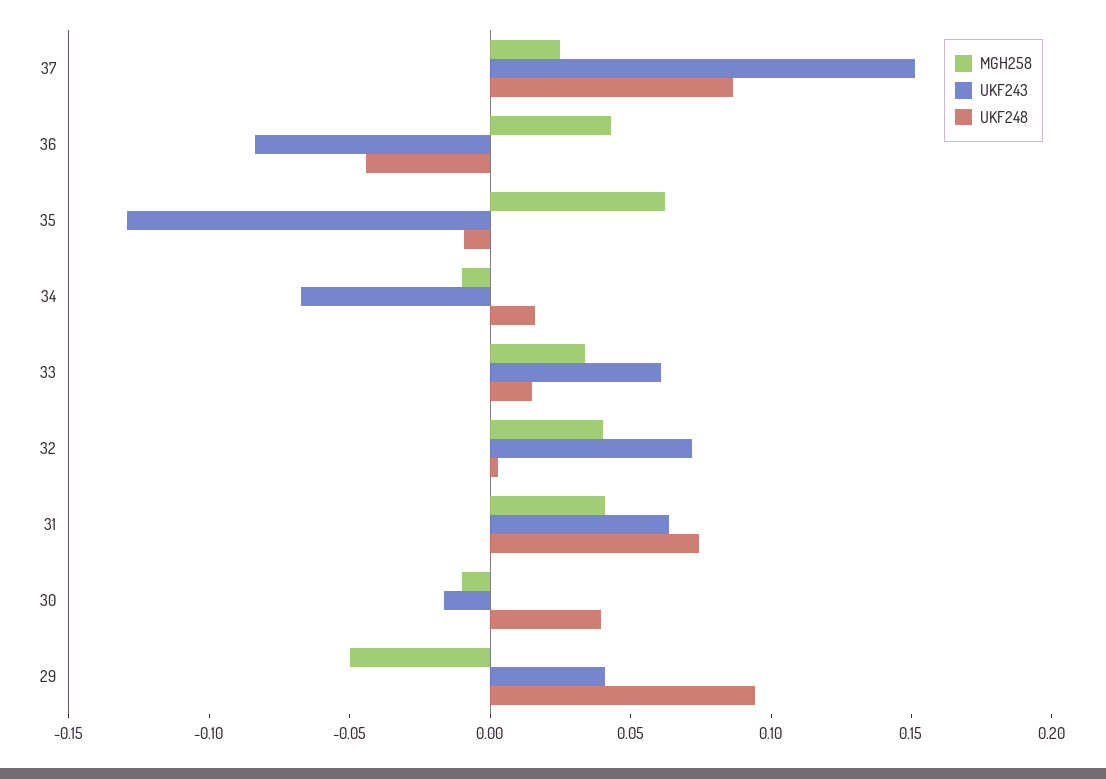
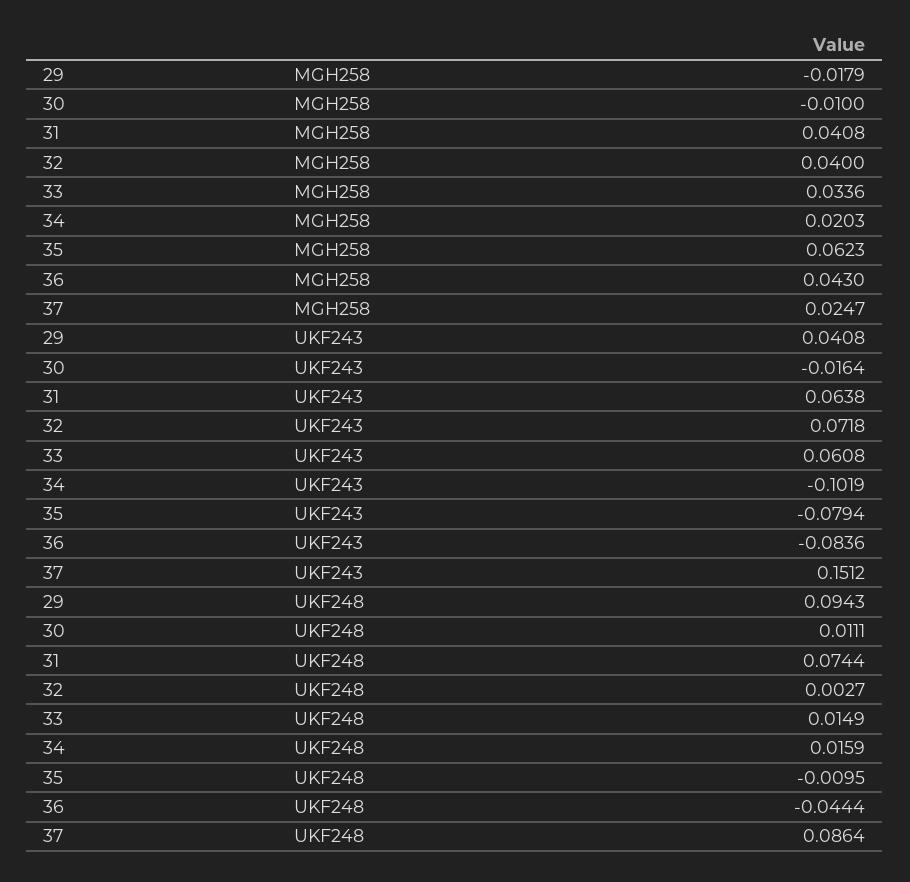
  {
    "MGH258": {
      "37": 0.0247,
      "36": 0.043,
      "35": 0.0623,
-     "34": -0.01,
+     "34": 0.0203,
      "33": 0.0336,
      "32": 0.04,
      "31": 0.0408,
      "30": -0.01,
-     "29": -0.05
+     "29": -0.0179
    },
    "UKF243": {
      "37": 0.1512,
      "36": -0.0836,
-     "35": -0.13,
+     "35": -0.0794,
-     "34": -0.07,
+     "34": -0.1019,
      "33": 0.0608,
      "32": 0.0718,
      "31": 0.0638,
      "30": -0.0164,
      "29": 0.0408
    },
    "UKF248": {
      "37": 0.0864,
      "36": -0.0444,
      "35": -0.0095,
      "34": 0.0159,
      "33": 0.0149,
      "32": 0.0027,
      "31": 0.0744,
-     "30": 0.04,
+     "30": 0.0111,
      "29": 0.0943
    }
  }

